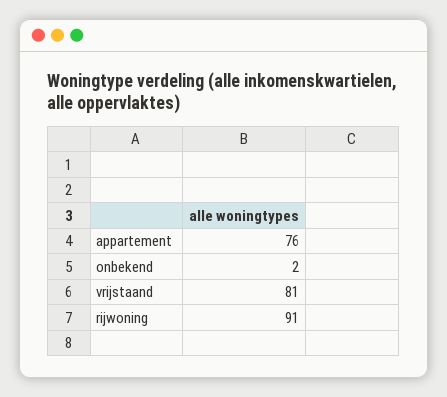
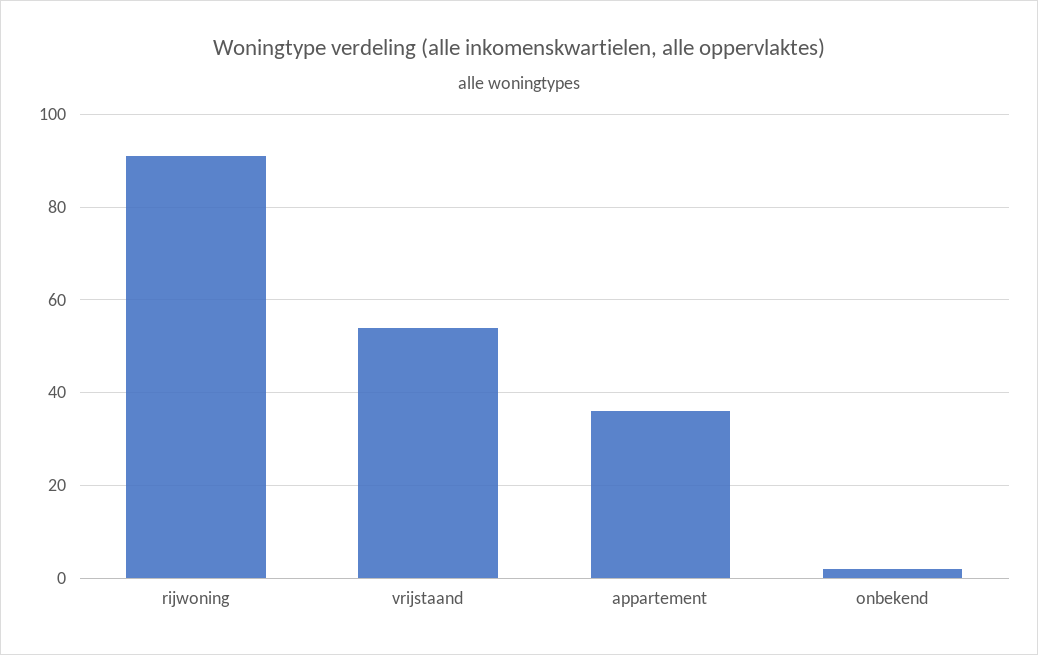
  {
-   "appartement": 76,
+   "appartement": 35,
    "onbekend": 2,
-   "vrijstaand": 81,
+   "vrijstaand": 55,
    "rijwoning": 91
  }

